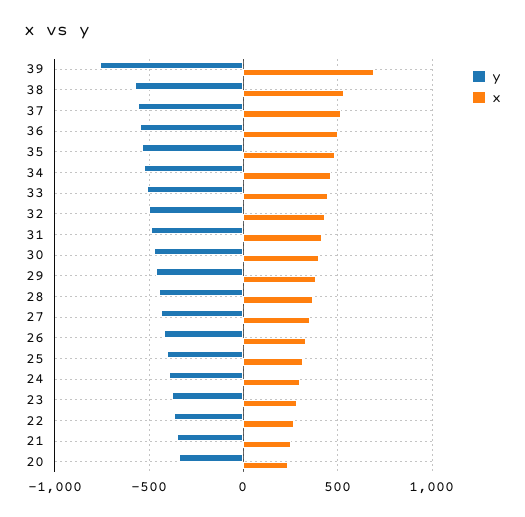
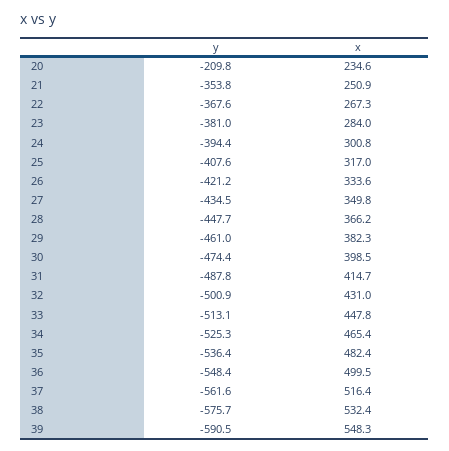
  {
    "y": {
-     "39": -750,
+     "39": -590.5,
      "38": -575.7,
      "37": -561.6,
      "36": -548.4,
      "35": -536.4,
      "34": -525.3,
      "33": -513.1,
      "32": -500.9,
      "31": -487.8,
      "30": -474.4,
      "29": -461,
      "28": -447.7,
      "27": -434.5,
      "26": -421.2,
      "25": -407.6,
      "24": -394.4,
      "23": -381,
      "22": -367.6,
      "21": -353.8,
-     "20": -350
+     "20": -209.8
    },
    "x": {
-     "39": 700,
+     "39": 548.3,
      "38": 532.4,
      "37": 516.4,
      "36": 499.5,
      "35": 482.4,
      "34": 465.4,
      "33": 447.8,
      "32": 431,
      "31": 414.7,
      "30": 398.5,
      "29": 382.3,
      "28": 366.2,
      "27": 349.8,
      "26": 333.6,
      "25": 317,
      "24": 300.8,
      "23": 284,
      "22": 267.3,
      "21": 250.9,
      "20": 234.6
    }
  }

